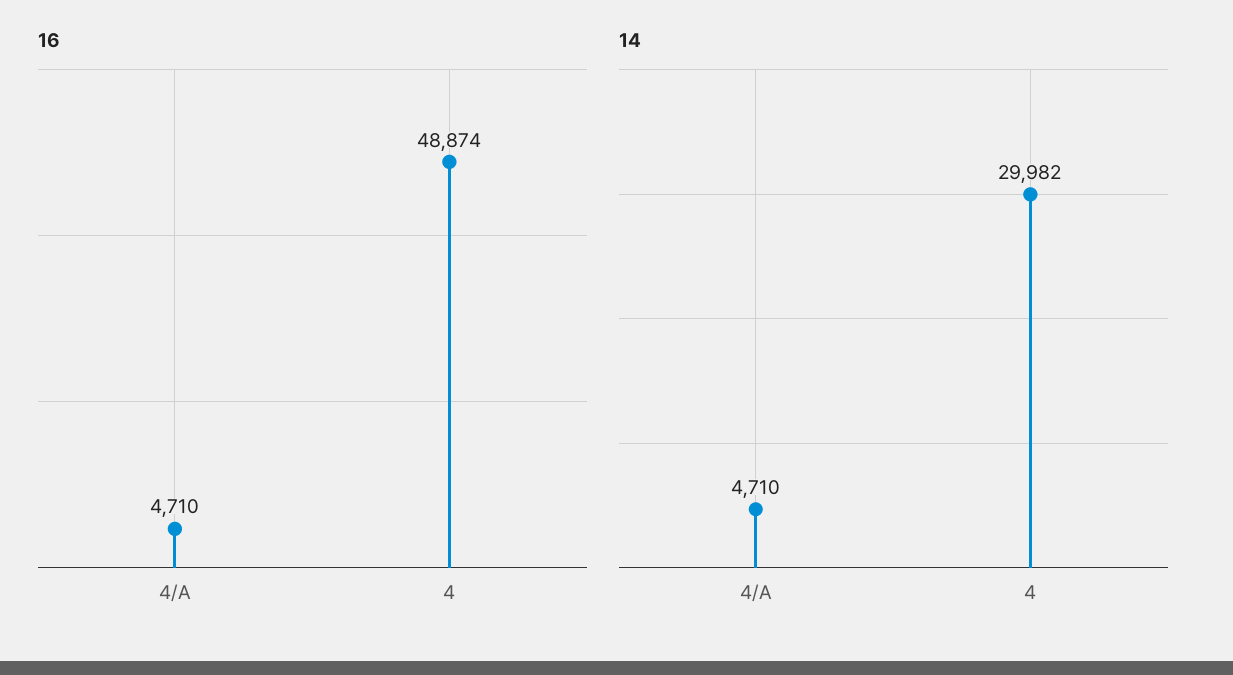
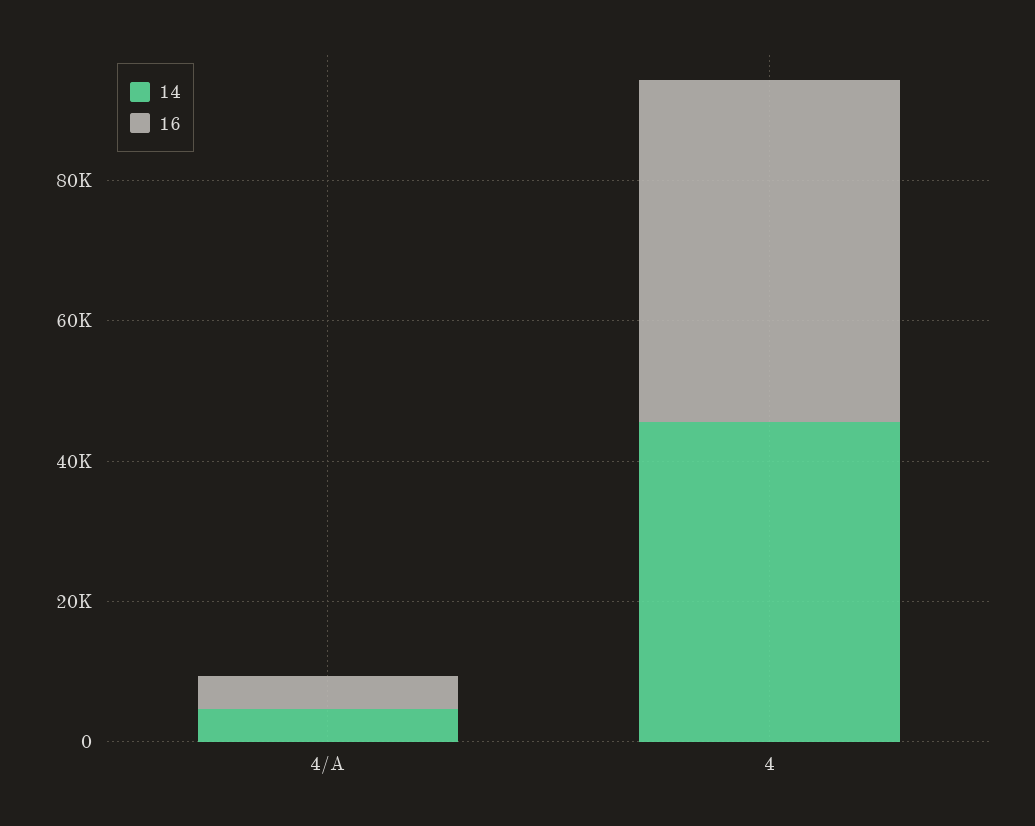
  {
    "16": {
      "4/A": 4710,
      "4": 48874
    },
    "14": {
      "4/A": 4710,
-     "4": 29982
+     "4": 45000
    }
  }

